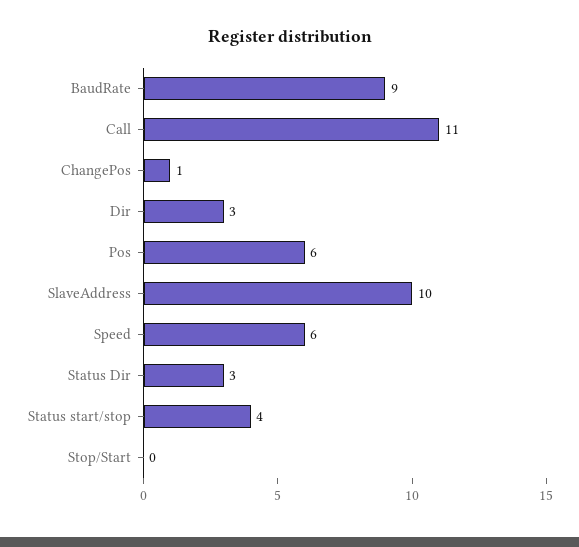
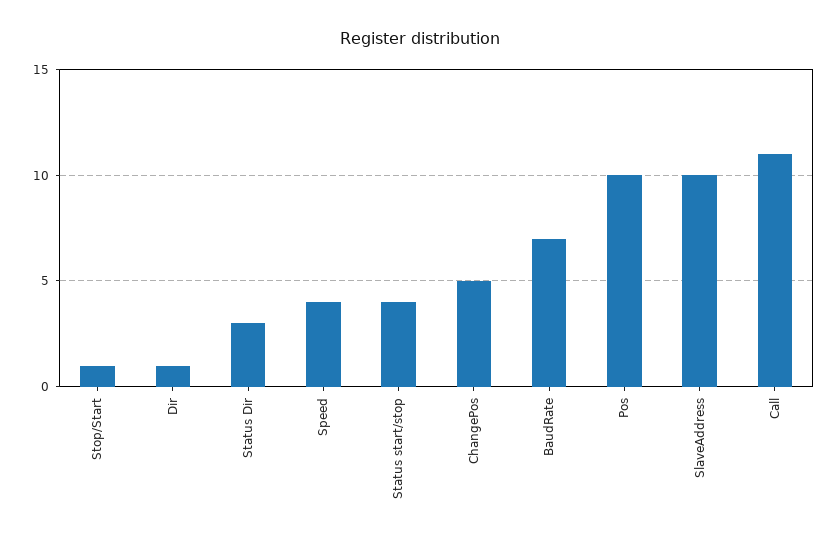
  {
-   "BaudRate": 9,
+   "BaudRate": 7,
    "Call": 11,
-   "ChangePos": 1,
+   "ChangePos": 5,
-   "Dir": 3,
+   "Dir": 1,
-   "Pos": 6,
+   "Pos": 10,
    "SlaveAddress": 10,
-   "Speed": 6,
+   "Speed": 4,
    "Status Dir": 3,
    "Status start/stop": 4,
-   "Stop/Start": 0
+   "Stop/Start": 1
  }

